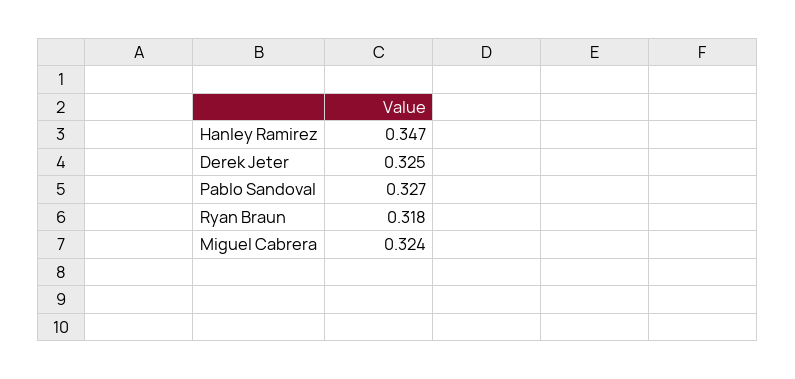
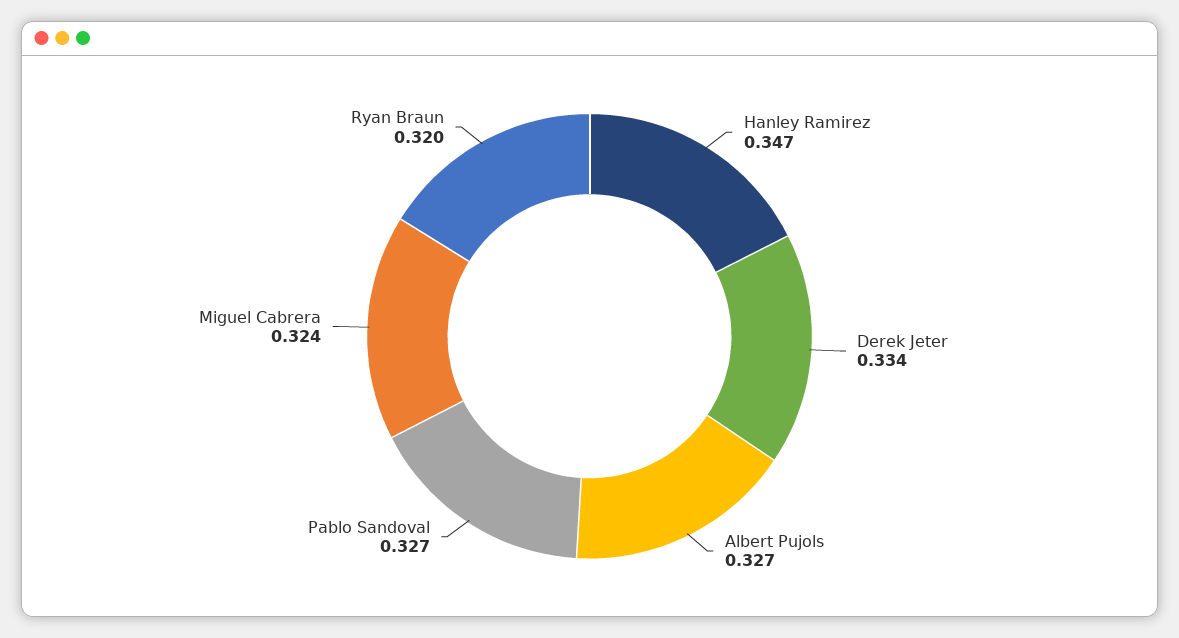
  {
    "Hanley Ramirez": 0.347,
-   "Derek Jeter": 0.325,
+   "Derek Jeter": 0.334,
    "Pablo Sandoval": 0.327,
-   "Ryan Braun": 0.318,
+   "Ryan Braun": 0.32,
-   "Miguel Cabrera": 0.324
+   "Miguel Cabrera": 0.324,
+   "Albert Pujols": 0.327
  }

